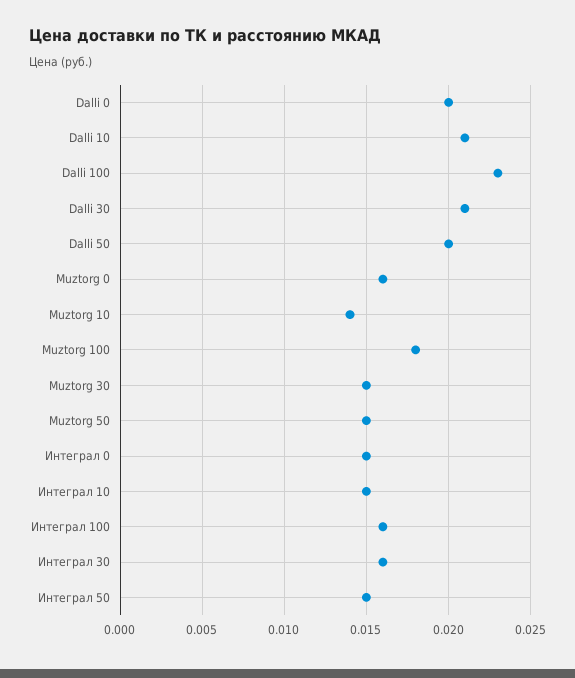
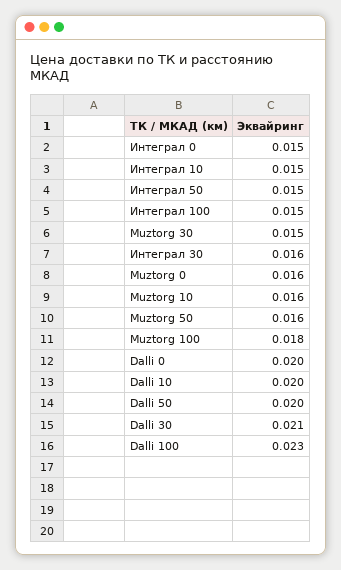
  {
    "Dalli 0": 0.02,
-   "Dalli 10": 0.021,
+   "Dalli 10": 0.02,
    "Dalli 100": 0.023,
    "Dalli 30": 0.021,
    "Dalli 50": 0.02,
    "Muztorg 0": 0.016,
-   "Muztorg 10": 0.014,
+   "Muztorg 10": 0.016,
    "Muztorg 100": 0.018,
    "Muztorg 30": 0.015,
-   "Muztorg 50": 0.015,
+   "Muztorg 50": 0.016,
    "Интеграл 0": 0.015,
    "Интеграл 10": 0.015,
-   "Интеграл 100": 0.016,
+   "Интеграл 100": 0.015,
    "Интеграл 30": 0.016,
    "Интеграл 50": 0.015
  }

